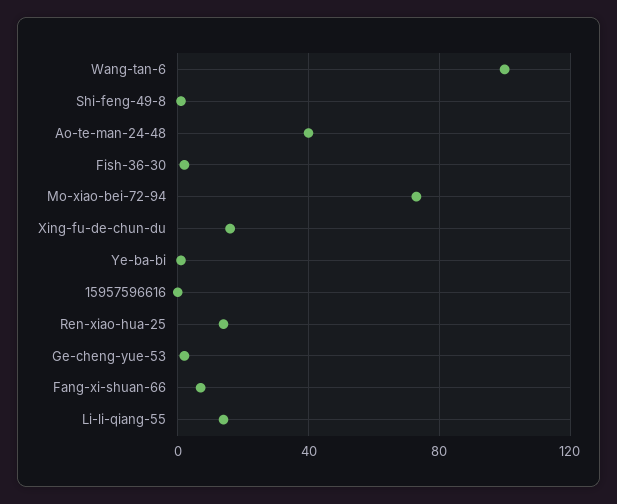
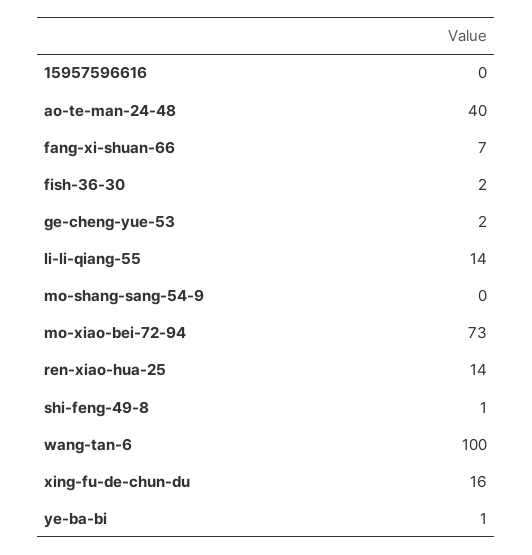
  {
    "Wang-tan-6": 100,
    "Shi-feng-49-8": 1,
    "Ao-te-man-24-48": 40,
    "Fish-36-30": 2,
    "Mo-xiao-bei-72-94": 73,
    "Xing-fu-de-chun-du": 16,
    "Ye-ba-bi": 1,
    "15957596616": 0,
    "Ren-xiao-hua-25": 14,
    "Ge-cheng-yue-53": 2,
    "Fang-xi-shuan-66": 7,
-   "Li-li-qiang-55": 14
+   "Li-li-qiang-55": 14,
+   "mo-shang-sang-54-9": 0
  }

